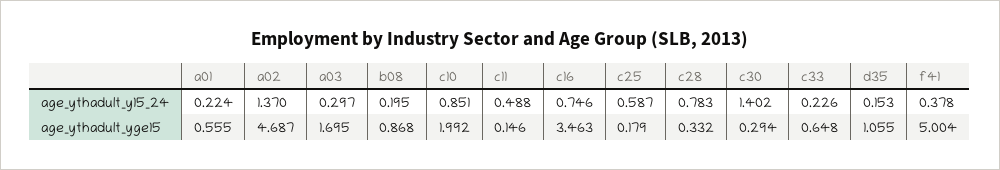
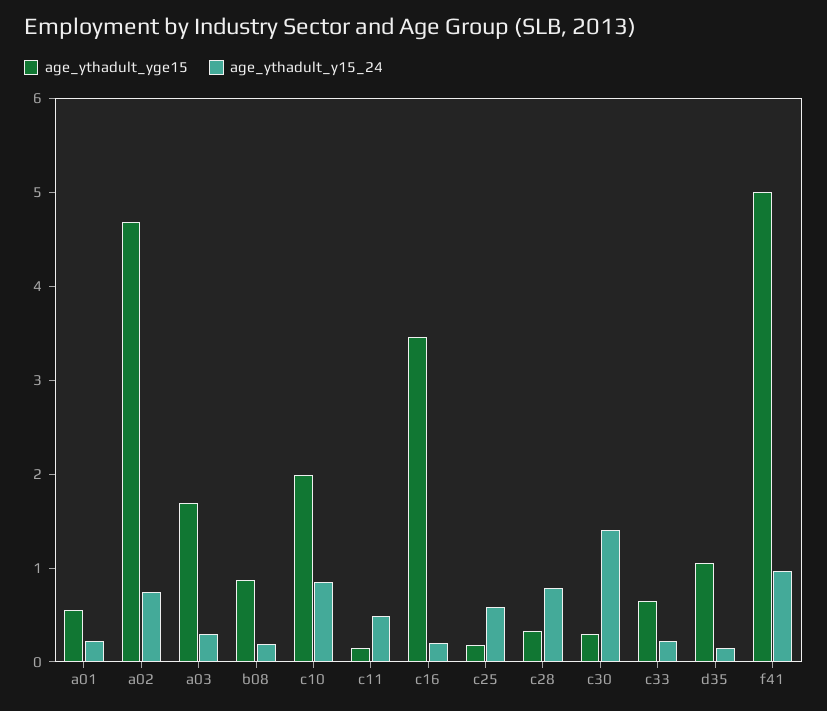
  {
    "age_ythadult_y15_24": {
      "a01": 0.224,
-     "a02": 1.37,
+     "a02": 0.8,
      "a03": 0.297,
      "b08": 0.195,
      "c10": 0.851,
      "c11": 0.488,
-     "c16": 0.746,
+     "c16": 0.2,
      "c25": 0.587,
      "c28": 0.783,
      "c30": 1.402,
      "c33": 0.226,
      "d35": 0.153,
-     "f41": 0.378
+     "f41": 1
    },
    "age_ythadult_yge15": {
      "a01": 0.555,
      "a02": 4.687,
      "a03": 1.695,
      "b08": 0.868,
      "c10": 1.992,
      "c11": 0.146,
      "c16": 3.463,
      "c25": 0.179,
      "c28": 0.332,
      "c30": 0.294,
      "c33": 0.648,
      "d35": 1.055,
      "f41": 5.004
    }
  }

